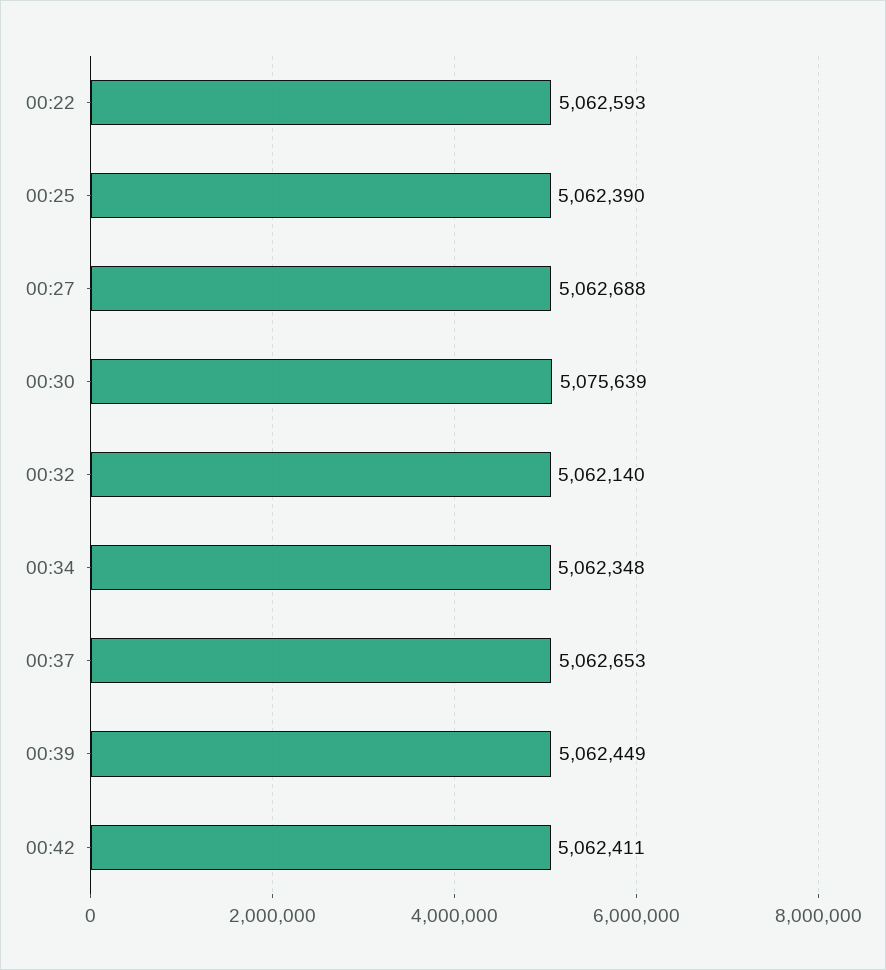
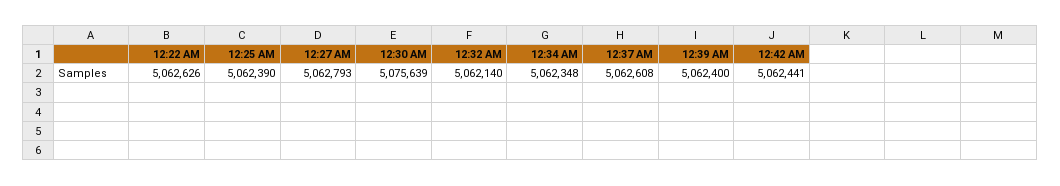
  {
-   "00:22": 5062593,
+   "00:22": 5062626,
    "00:25": 5062390,
-   "00:27": 5062688,
+   "00:27": 5062793,
    "00:30": 5075639,
    "00:32": 5062140,
    "00:34": 5062348,
-   "00:37": 5062653,
+   "00:37": 5062608,
-   "00:39": 5062449,
+   "00:39": 5062400,
-   "00:42": 5062411
+   "00:42": 5062441
  }

